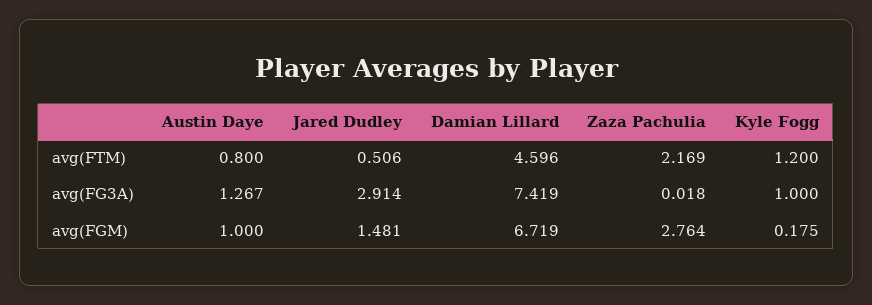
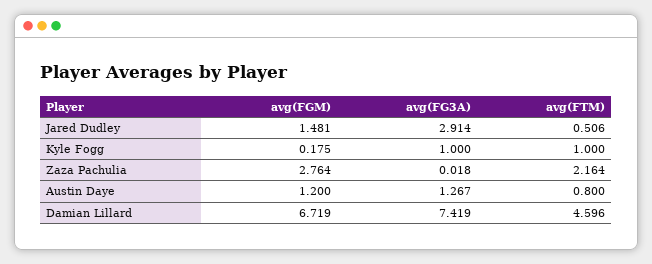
  {
    "Austin Daye": {
      "avg(FTM)": 0.8,
      "avg(FG3A)": 1.267,
-     "avg(FGM)": 1
+     "avg(FGM)": 1.2
    },
    "Jared Dudley": {
      "avg(FTM)": 0.506,
      "avg(FG3A)": 2.914,
      "avg(FGM)": 1.481
    },
    "Damian Lillard": {
      "avg(FTM)": 4.596,
      "avg(FG3A)": 7.419,
      "avg(FGM)": 6.719
    },
    "Zaza Pachulia": {
-     "avg(FTM)": 2.169,
+     "avg(FTM)": 2.164,
      "avg(FG3A)": 0.018,
      "avg(FGM)": 2.764
    },
    "Kyle Fogg": {
-     "avg(FTM)": 1.2,
+     "avg(FTM)": 1,
      "avg(FG3A)": 1,
      "avg(FGM)": 0.175
    }
  }

